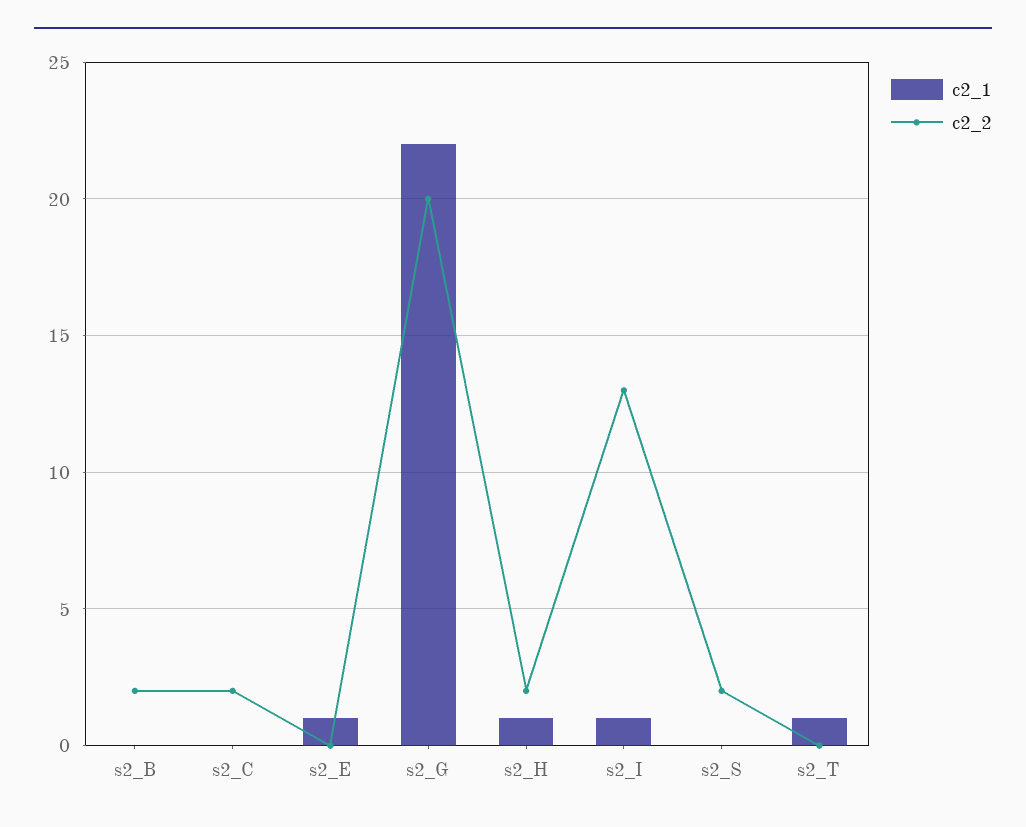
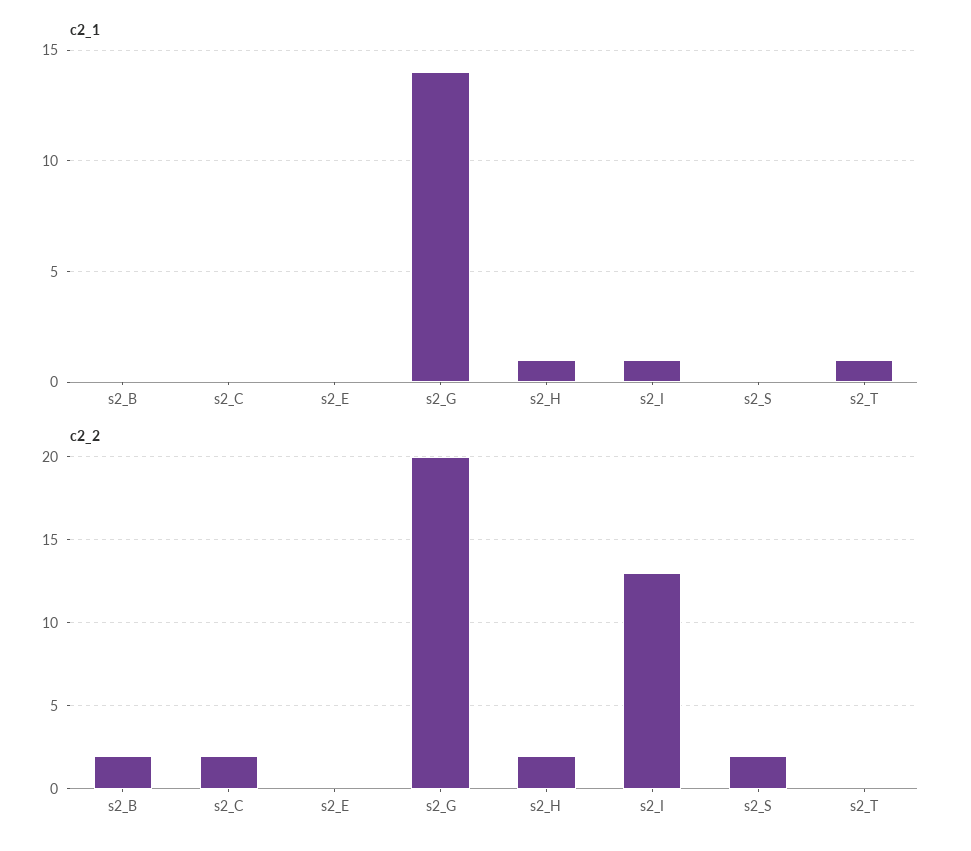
  {
    "c2_1": {
      "s2_B": 0,
      "s2_C": 0,
-     "s2_E": 1,
+     "s2_E": 0,
-     "s2_G": 22,
+     "s2_G": 14,
      "s2_H": 1,
      "s2_I": 1,
      "s2_S": 0,
      "s2_T": 1
    },
    "c2_2": {
      "s2_B": 2,
      "s2_C": 2,
      "s2_E": 0,
      "s2_G": 20,
      "s2_H": 2,
      "s2_I": 13,
      "s2_S": 2,
      "s2_T": 0
    }
  }

